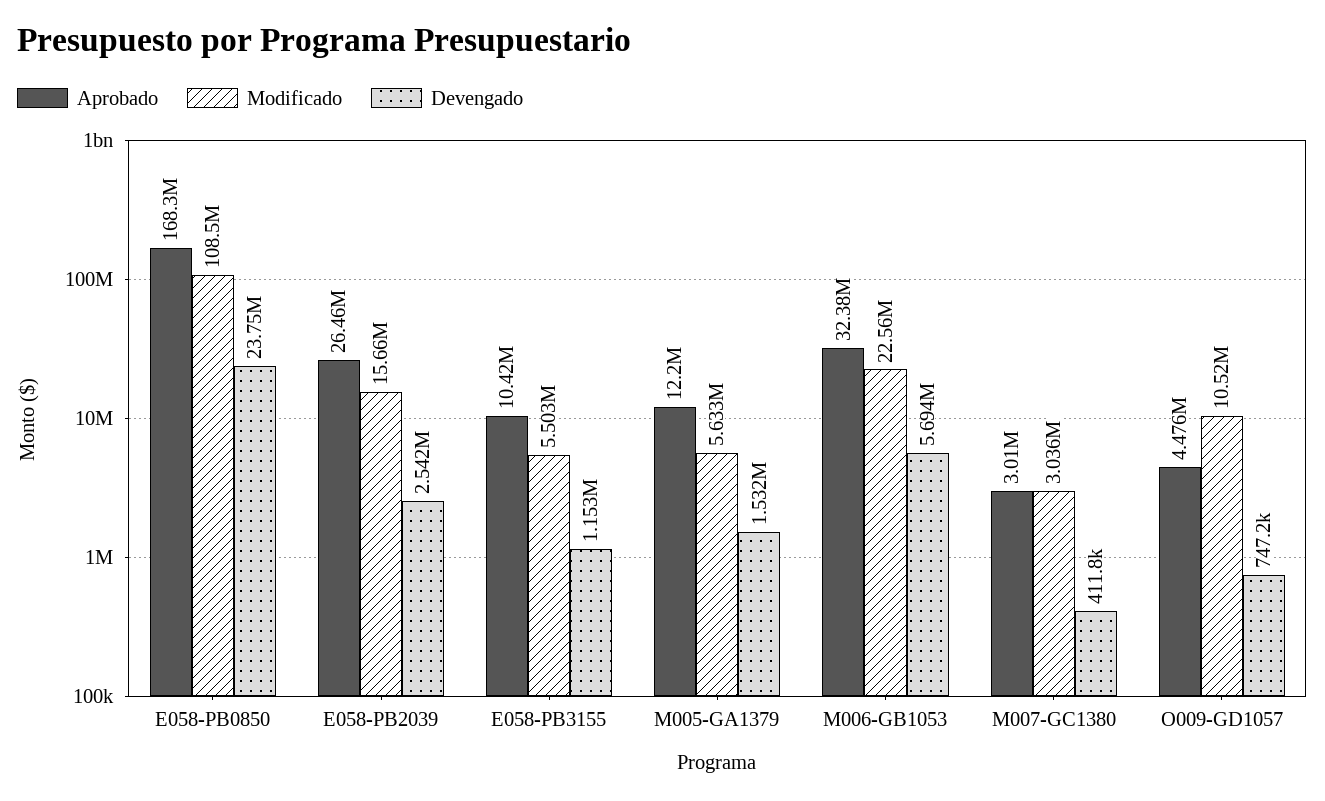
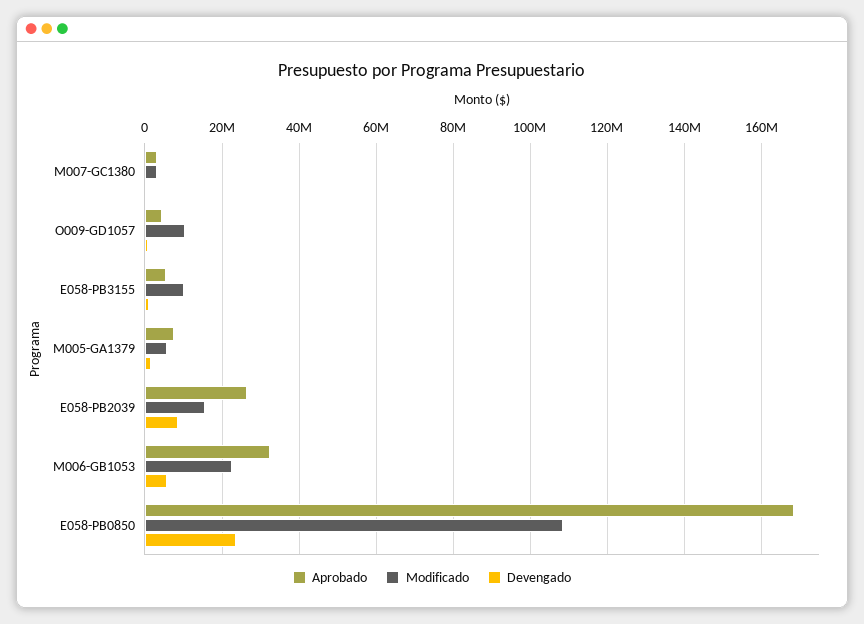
  {
    "Aprobado": {
      "E058-PB0850": 168300000,
      "E058-PB2039": 26460000,
-     "E058-PB3155": 10420000,
+     "E058-PB3155": 6000000,
-     "M005-GA1379": 12200000,
+     "M005-GA1379": 8000000,
      "M006-GB1053": 32380000,
      "M007-GC1380": 3010000,
      "O009-GD1057": 4476000
    },
    "Modificado": {
      "E058-PB0850": 108500000,
      "E058-PB2039": 15660000,
-     "E058-PB3155": 5503000,
+     "E058-PB3155": 10000000,
      "M005-GA1379": 5633000,
      "M006-GB1053": 22560000,
      "M007-GC1380": 3036000,
      "O009-GD1057": 10520000
    },
    "Devengado": {
      "E058-PB0850": 23750000,
-     "E058-PB2039": 2542000,
+     "E058-PB2039": 8000000,
      "E058-PB3155": 1153000,
      "M005-GA1379": 1532000,
      "M006-GB1053": 5694000,
      "M007-GC1380": 411800,
      "O009-GD1057": 747200
    }
  }

